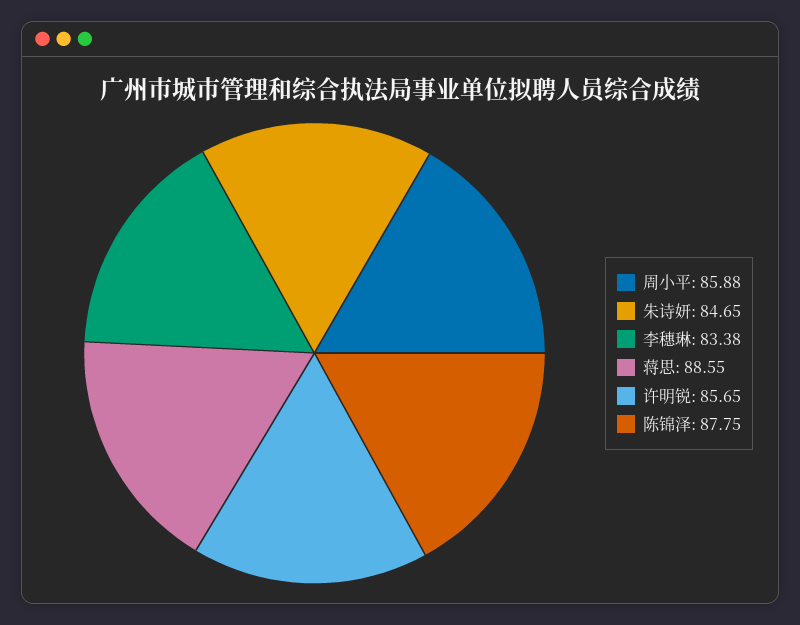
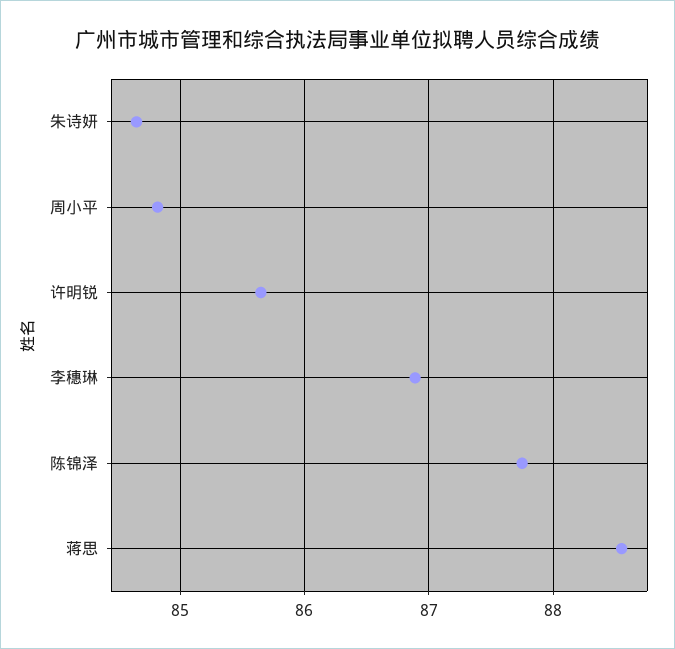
  {
-   "周小平": 85.88,
+   "周小平": 84.8,
    "朱诗妍": 84.65,
-   "李穗琳": 83.38,
+   "李穗琳": 86.9,
    "蒋思": 88.55,
    "许明锐": 85.65,
    "陈锦泽": 87.75
  }

